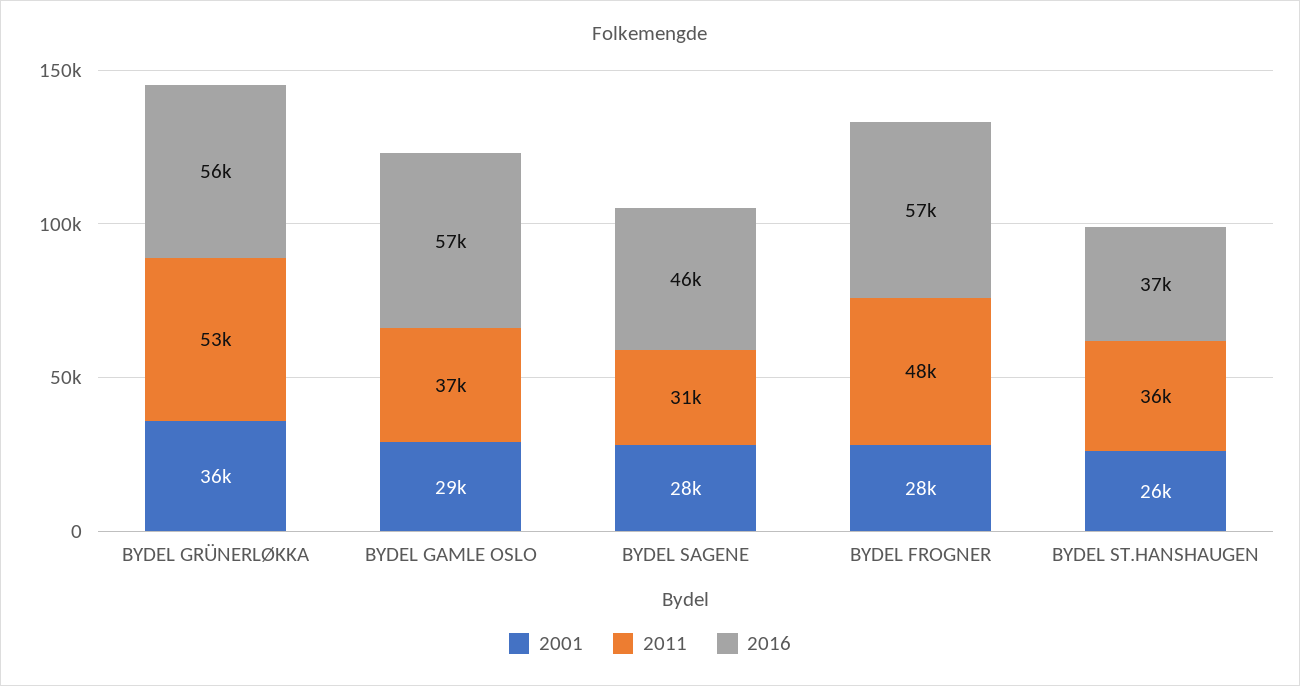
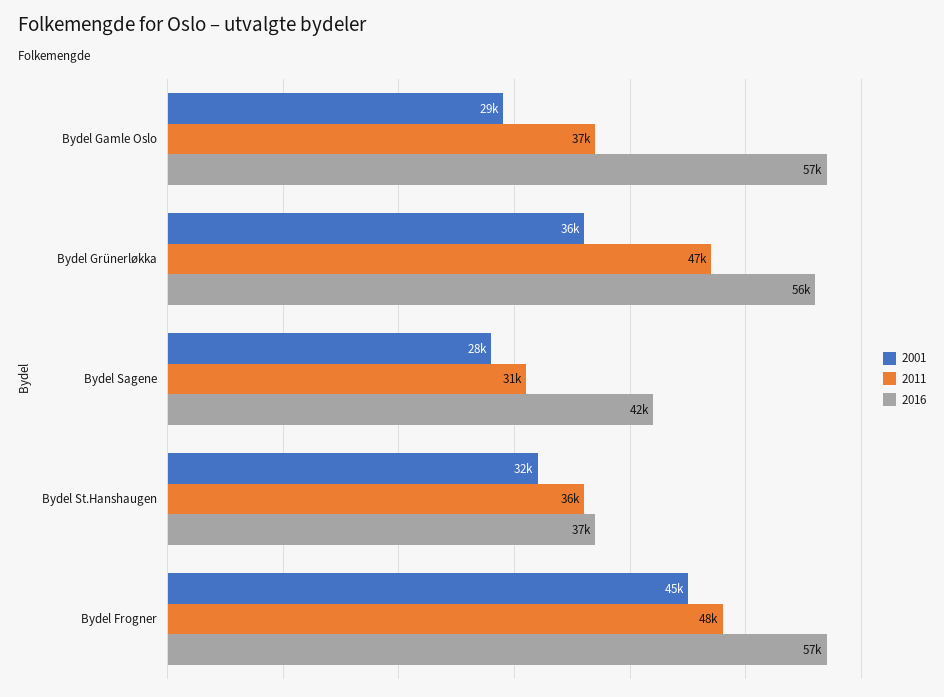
  {
    "2001": {
      "BYDEL GRÜNERLØKKA": 36000,
      "BYDEL GAMLE OSLO": 29000,
      "BYDEL SAGENE": 28000,
-     "BYDEL FROGNER": 28000,
+     "BYDEL FROGNER": 45000,
-     "BYDEL ST.HANSHAUGEN": 26000
+     "BYDEL ST.HANSHAUGEN": 32000
    },
    "2011": {
-     "BYDEL GRÜNERLØKKA": 53000,
+     "BYDEL GRÜNERLØKKA": 47000,
      "BYDEL GAMLE OSLO": 37000,
      "BYDEL SAGENE": 31000,
      "BYDEL FROGNER": 48000,
      "BYDEL ST.HANSHAUGEN": 36000
    },
    "2016": {
      "BYDEL GRÜNERLØKKA": 56000,
      "BYDEL GAMLE OSLO": 57000,
-     "BYDEL SAGENE": 46000,
+     "BYDEL SAGENE": 42000,
      "BYDEL FROGNER": 57000,
      "BYDEL ST.HANSHAUGEN": 37000
    }
  }

